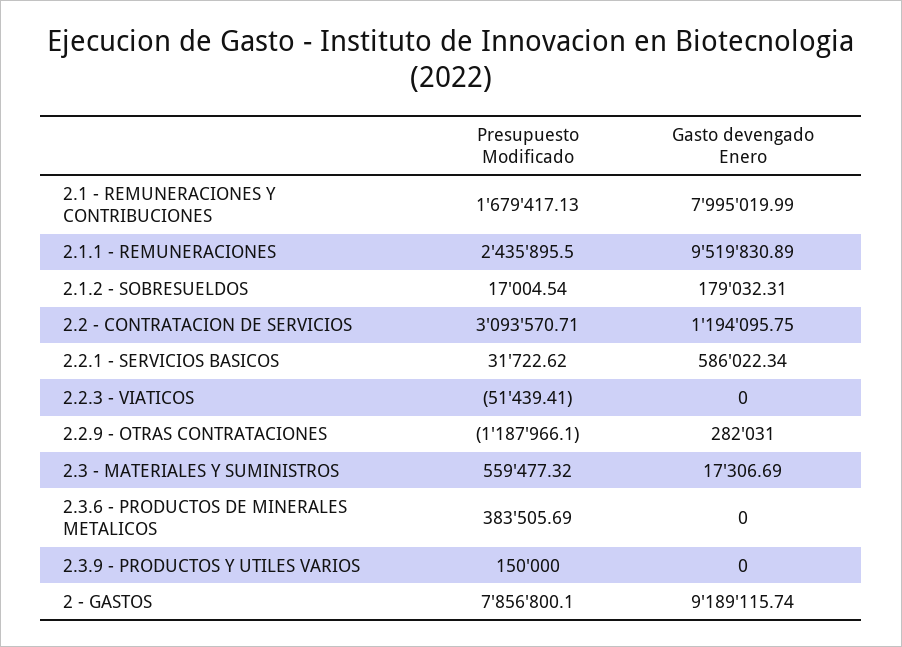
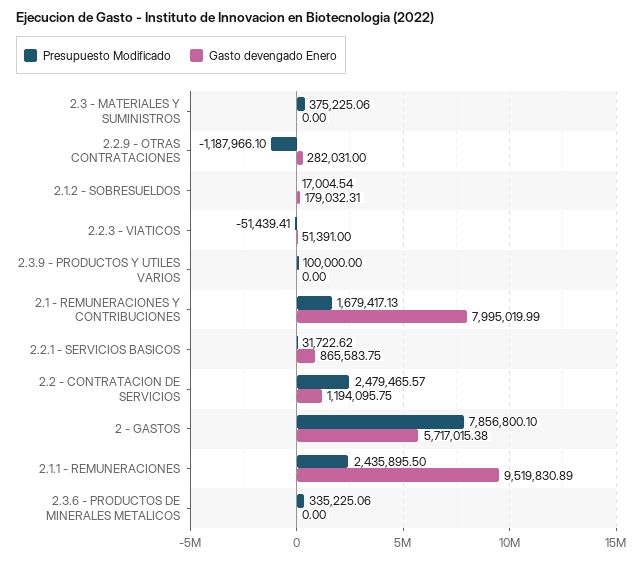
  {
    "Presupuesto Modificado": {
      "2.1 - REMUNERACIONES Y CONTRIBUCIONES": 1679417.13,
      "2.1.1 - REMUNERACIONES": 2435895.5,
      "2.1.2 - SOBRESUELDOS": 17004.54,
-     "2.2 - CONTRATACION DE SERVICIOS": 3093570.71,
+     "2.2 - CONTRATACION DE SERVICIOS": 2479465.57,
      "2.2.1 - SERVICIOS BASICOS": 31722.62,
      "2.2.3 - VIATICOS": -51439.41,
      "2.2.9 - OTRAS CONTRATACIONES": -1187966.1,
-     "2.3 - MATERIALES Y SUMINISTROS": 559477.32,
+     "2.3 - MATERIALES Y SUMINISTROS": 375225.06,
-     "2.3.6 - PRODUCTOS DE MINERALES METALICOS": 383505.69,
+     "2.3.6 - PRODUCTOS DE MINERALES METALICOS": 335225.06,
-     "2.3.9 - PRODUCTOS Y UTILES VARIOS": 150000,
+     "2.3.9 - PRODUCTOS Y UTILES VARIOS": 100000,
      "2 - GASTOS": 7856800.1
    },
    "Gasto devengado Enero": {
      "2.1 - REMUNERACIONES Y CONTRIBUCIONES": 7995019.99,
      "2.1.1 - REMUNERACIONES": 9519830.89,
      "2.1.2 - SOBRESUELDOS": 179032.31,
      "2.2 - CONTRATACION DE SERVICIOS": 1194095.75,
-     "2.2.1 - SERVICIOS BASICOS": 586022.34,
+     "2.2.1 - SERVICIOS BASICOS": 865583.75,
-     "2.2.3 - VIATICOS": 0,
+     "2.2.3 - VIATICOS": 51391,
      "2.2.9 - OTRAS CONTRATACIONES": 282031,
-     "2.3 - MATERIALES Y SUMINISTROS": 17306.69,
+     "2.3 - MATERIALES Y SUMINISTROS": 0,
      "2.3.6 - PRODUCTOS DE MINERALES METALICOS": 0,
      "2.3.9 - PRODUCTOS Y UTILES VARIOS": 0,
-     "2 - GASTOS": 9189115.74
+     "2 - GASTOS": 5717015.38
    }
  }

